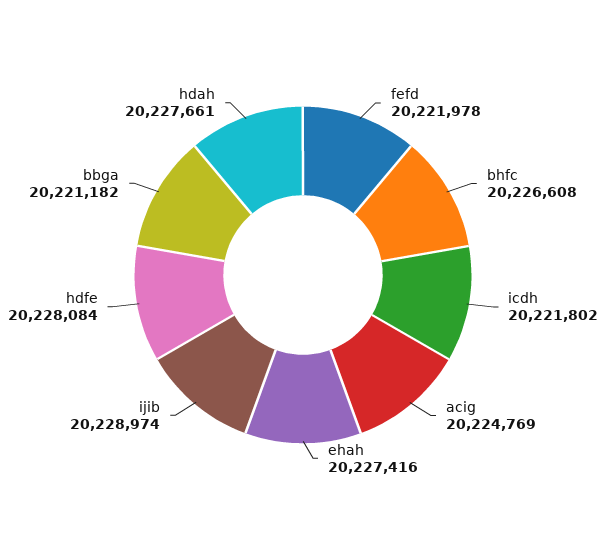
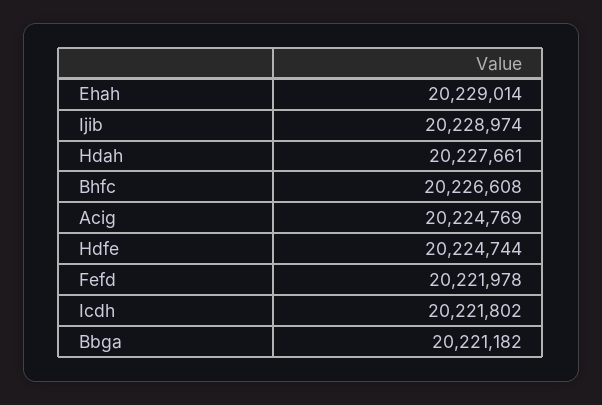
  {
    "fefd": 20221978,
    "bhfc": 20226608,
    "icdh": 20221802,
    "acig": 20224769,
-   "ehah": 20227416,
+   "ehah": 20229014,
    "ijib": 20228974,
-   "hdfe": 20228084,
+   "hdfe": 20224744,
    "bbga": 20221182,
    "hdah": 20227661
  }

